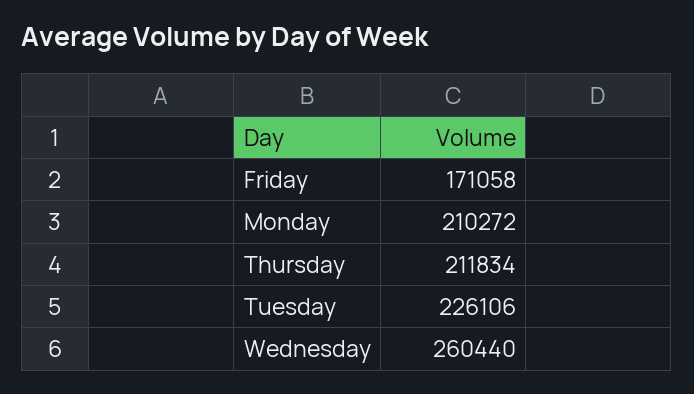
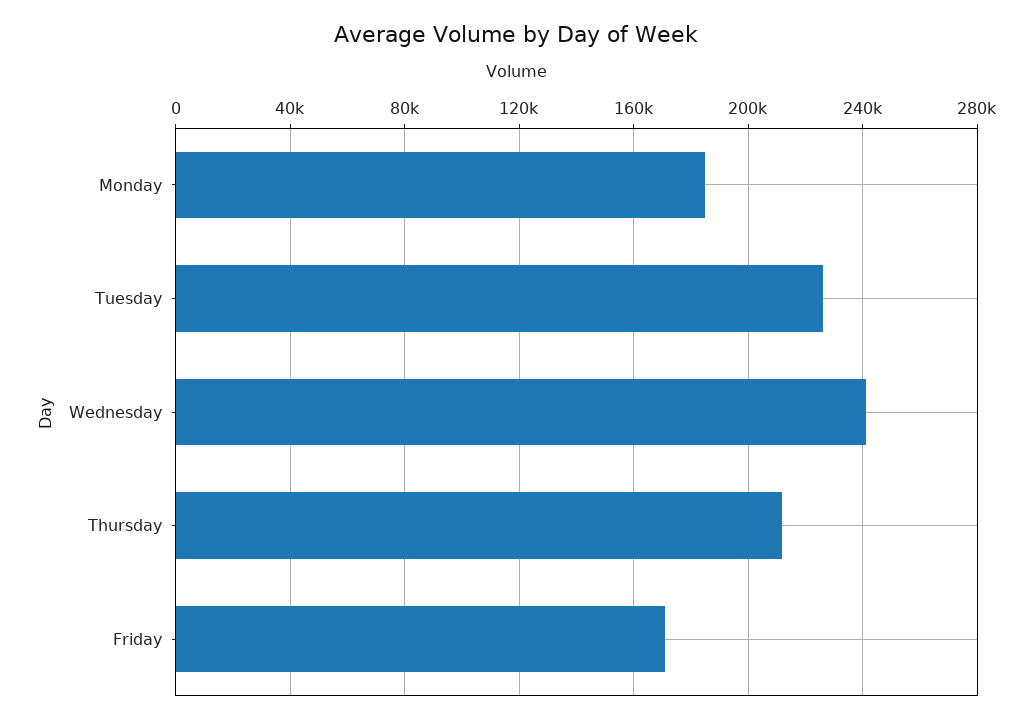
  {
    "Friday": 171058,
-   "Monday": 210272,
+   "Monday": 185000,
    "Thursday": 211834,
    "Tuesday": 226106,
-   "Wednesday": 260440
+   "Wednesday": 240000
  }

